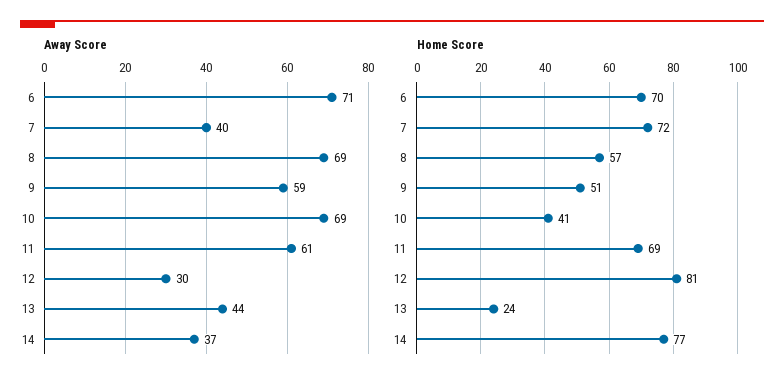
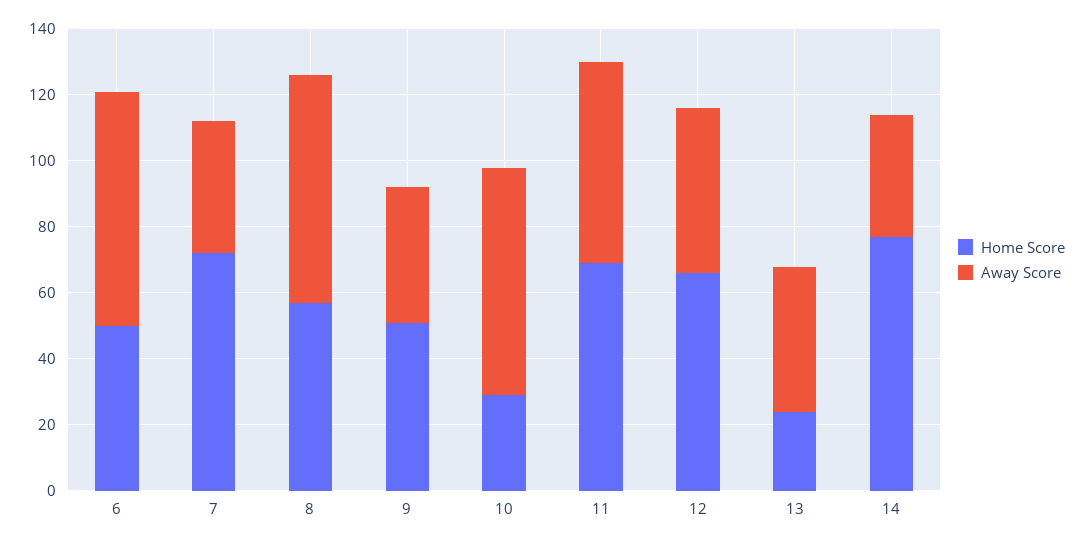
  {
    "Away Score": {
      "6": 71,
      "7": 40,
      "8": 69,
-     "9": 59,
+     "9": 40,
      "10": 69,
      "11": 61,
-     "12": 30,
+     "12": 50,
      "13": 44,
      "14": 37
    },
    "Home Score": {
-     "6": 70,
+     "6": 50,
      "7": 72,
      "8": 57,
      "9": 51,
-     "10": 41,
+     "10": 30,
      "11": 69,
-     "12": 81,
+     "12": 65,
      "13": 24,
      "14": 77
    }
  }

